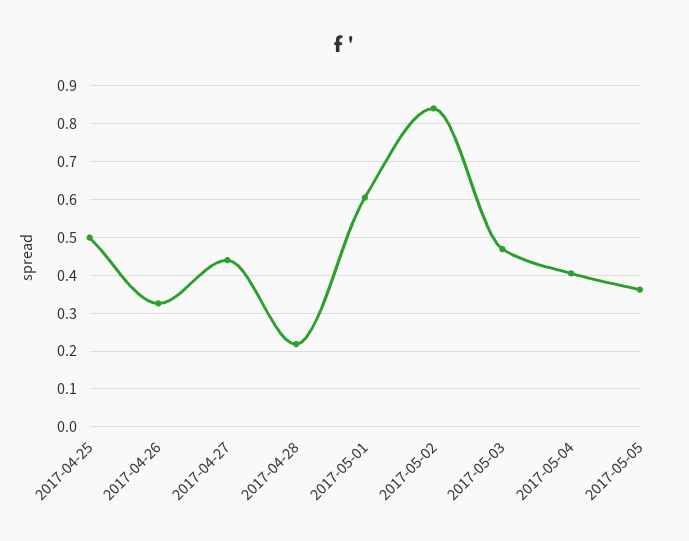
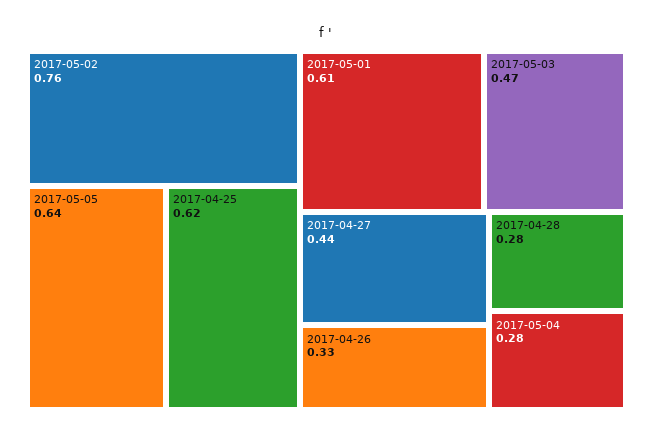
  {
-   "2017-04-25": 0.5,
+   "2017-04-25": 0.62,
    "2017-04-26": 0.33,
    "2017-04-27": 0.44,
-   "2017-04-28": 0.22,
+   "2017-04-28": 0.28,
    "2017-05-01": 0.61,
-   "2017-05-02": 0.84,
+   "2017-05-02": 0.76,
    "2017-05-03": 0.47,
-   "2017-05-04": 0.4,
+   "2017-05-04": 0.28,
-   "2017-05-05": 0.36
+   "2017-05-05": 0.64
  }

